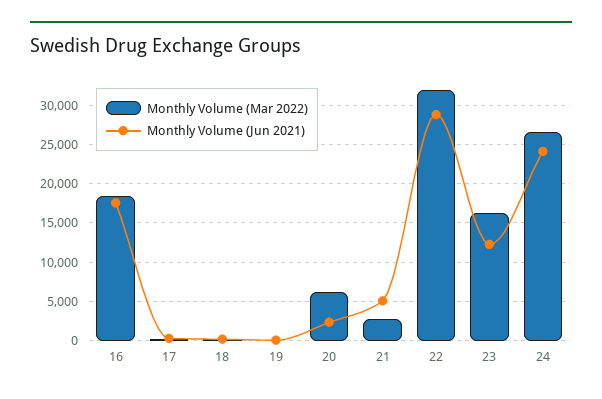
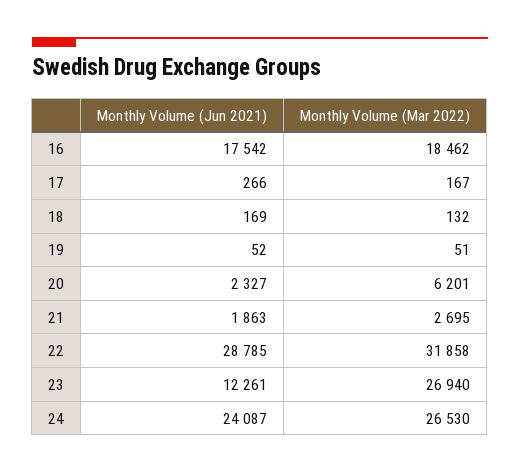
  {
    "Monthly Volume (Mar 2022)": {
      "16": 18462,
      "17": 167,
      "18": 132,
      "19": 51,
      "20": 6201,
      "21": 2695,
      "22": 31858,
-     "23": 16000,
+     "23": 26940,
      "24": 26530
    },
    "Monthly Volume (Jun 2021)": {
      "16": 17542,
      "17": 266,
      "18": 169,
      "19": 52,
      "20": 2327,
-     "21": 5000,
+     "21": 1863,
      "22": 28785,
      "23": 12261,
      "24": 24087
    }
  }

